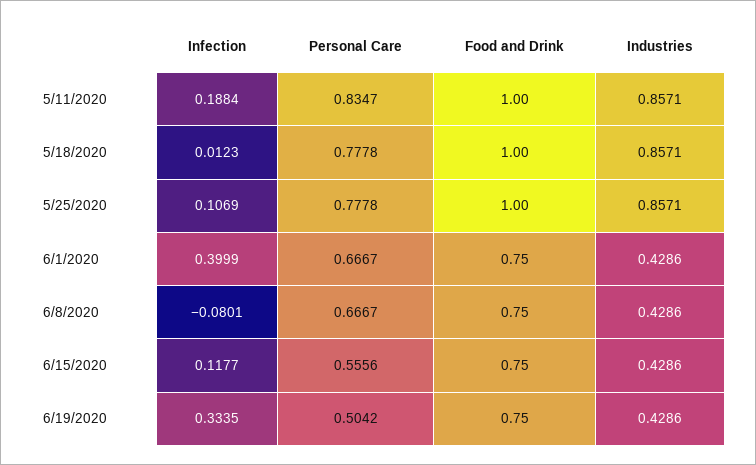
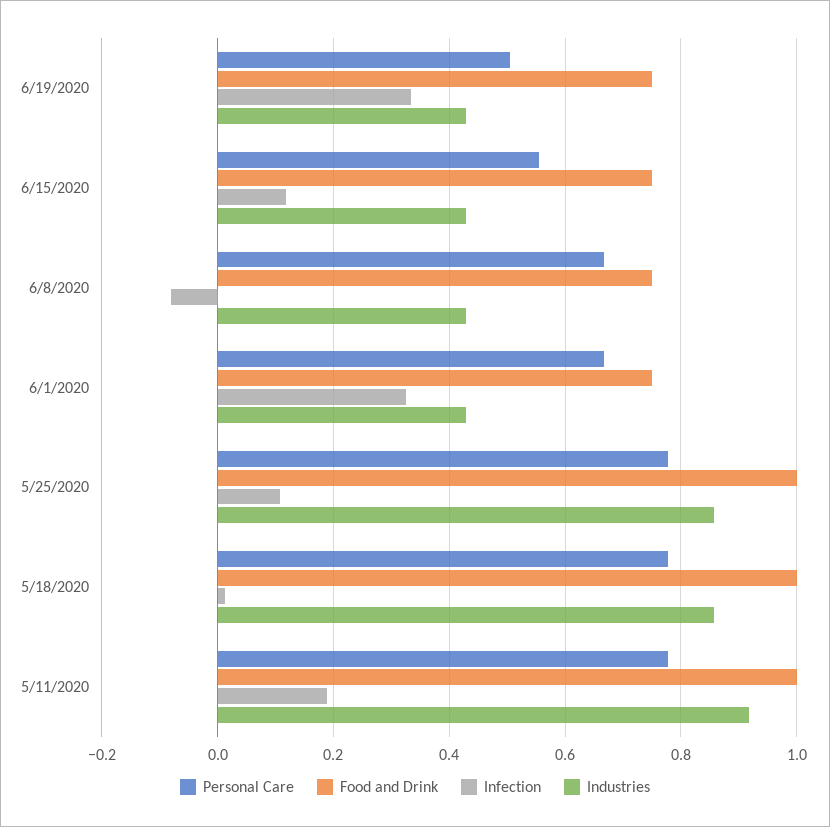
  {
    "Infection": {
      "5/11/2020": 0.1884,
      "5/18/2020": 0.0123,
      "5/25/2020": 0.1069,
-     "6/1/2020": 0.3999,
+     "6/1/2020": 0.32,
      "6/8/2020": -0.0801,
      "6/15/2020": 0.1177,
      "6/19/2020": 0.3335
    },
    "Personal Care": {
-     "5/11/2020": 0.8347,
+     "5/11/2020": 0.78,
      "5/18/2020": 0.7778,
      "5/25/2020": 0.7778,
      "6/1/2020": 0.6667,
      "6/8/2020": 0.6667,
      "6/15/2020": 0.5556,
      "6/19/2020": 0.5042
    },
    "Food and Drink": {
      "5/11/2020": 1,
      "5/18/2020": 1,
      "5/25/2020": 1,
      "6/1/2020": 0.75,
      "6/8/2020": 0.75,
      "6/15/2020": 0.75,
      "6/19/2020": 0.75
    },
    "Industries": {
-     "5/11/2020": 0.8571,
+     "5/11/2020": 0.92,
      "5/18/2020": 0.8571,
      "5/25/2020": 0.8571,
      "6/1/2020": 0.4286,
      "6/8/2020": 0.4286,
      "6/15/2020": 0.4286,
      "6/19/2020": 0.4286
    }
  }

